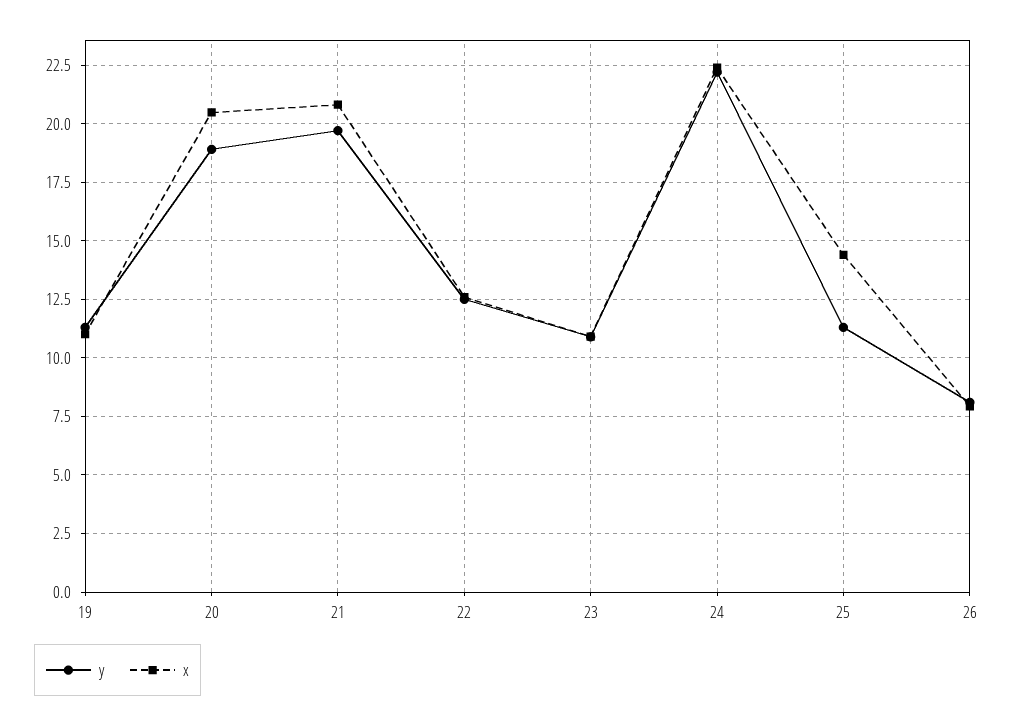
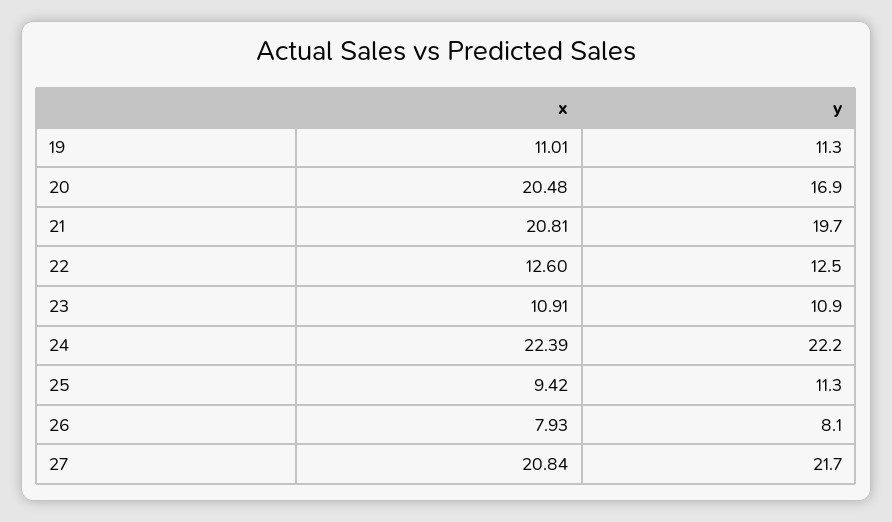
  {
    "y": {
      "19": 11.3,
-     "20": 19,
+     "20": 16.9,
      "21": 19.7,
      "22": 12.5,
      "23": 10.9,
      "24": 22.2,
      "25": 11.3,
-     "26": 8.1
+     "26": 8.1,
+     "27": 21.7
    },
    "x": {
      "19": 11.01,
      "20": 20.48,
      "21": 20.81,
      "22": 12.6,
      "23": 10.91,
      "24": 22.39,
-     "25": 14.5,
+     "25": 9.42,
-     "26": 7.93
+     "26": 7.93,
+     "27": 20.84
    }
  }

